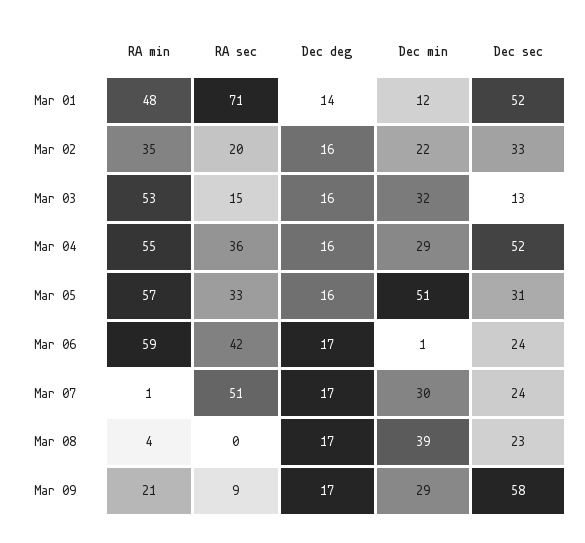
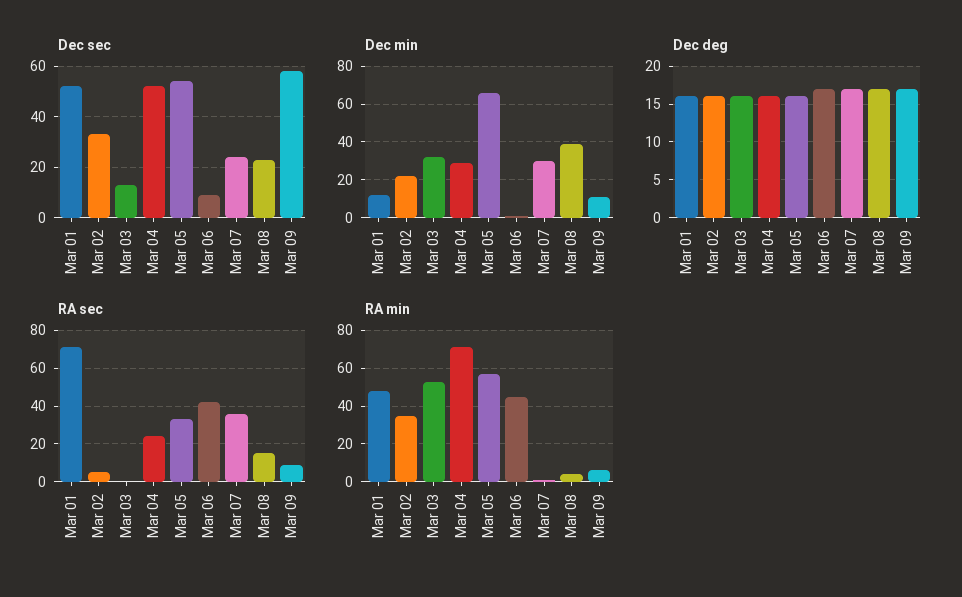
  {
    "RA min": {
      "Mar 01": 48,
      "Mar 02": 35,
      "Mar 03": 53,
-     "Mar 04": 55,
+     "Mar 04": 70,
      "Mar 05": 57,
-     "Mar 06": 59,
+     "Mar 06": 45,
      "Mar 07": 1,
      "Mar 08": 4,
-     "Mar 09": 21
+     "Mar 09": 5
    },
    "RA sec": {
      "Mar 01": 71,
-     "Mar 02": 20,
+     "Mar 02": 5,
-     "Mar 03": 15,
+     "Mar 03": 0,
-     "Mar 04": 36,
+     "Mar 04": 25,
      "Mar 05": 33,
      "Mar 06": 42,
-     "Mar 07": 51,
+     "Mar 07": 35,
-     "Mar 08": 0,
+     "Mar 08": 15,
      "Mar 09": 9
    },
    "Dec deg": {
-     "Mar 01": 14,
+     "Mar 01": 16,
      "Mar 02": 16,
      "Mar 03": 16,
      "Mar 04": 16,
      "Mar 05": 16,
      "Mar 06": 17,
      "Mar 07": 17,
      "Mar 08": 17,
      "Mar 09": 17
    },
    "Dec min": {
      "Mar 01": 12,
      "Mar 02": 22,
      "Mar 03": 32,
      "Mar 04": 29,
-     "Mar 05": 51,
+     "Mar 05": 65,
      "Mar 06": 1,
      "Mar 07": 30,
      "Mar 08": 39,
-     "Mar 09": 29
+     "Mar 09": 10
    },
    "Dec sec": {
      "Mar 01": 52,
      "Mar 02": 33,
      "Mar 03": 13,
      "Mar 04": 52,
-     "Mar 05": 31,
+     "Mar 05": 55,
-     "Mar 06": 24,
+     "Mar 06": 10,
      "Mar 07": 24,
      "Mar 08": 23,
      "Mar 09": 58
    }
  }

